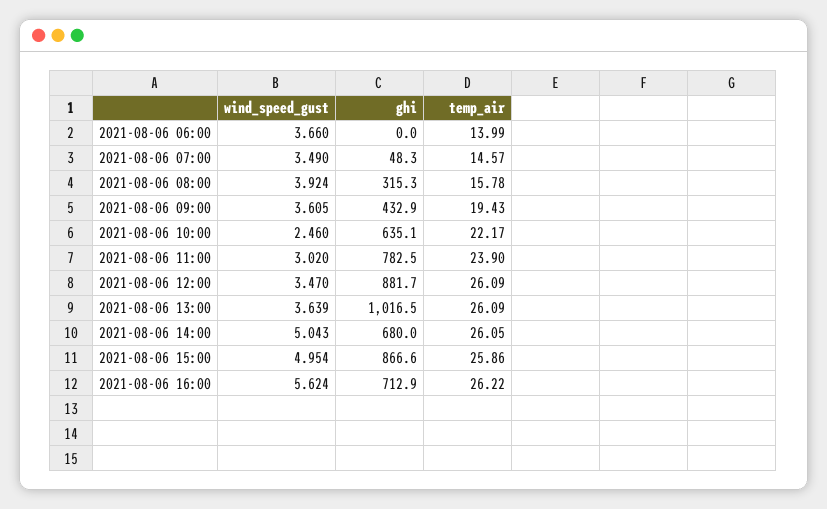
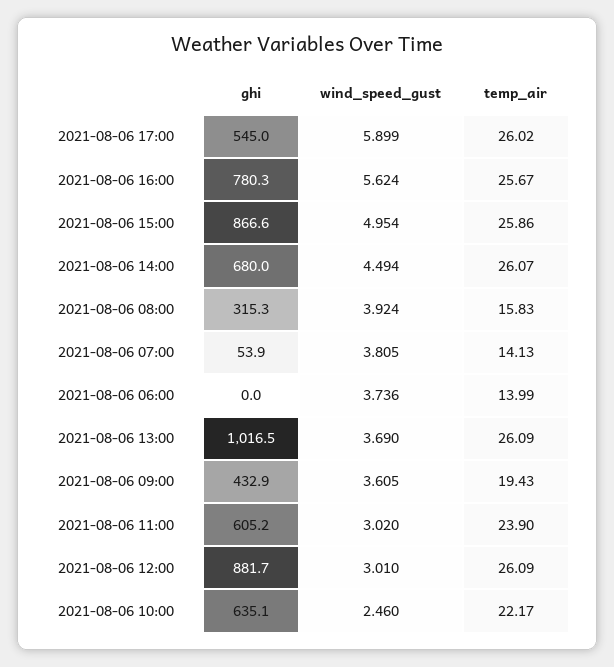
  {
    "wind_speed_gust": {
-     "2021-08-06 06:00": 3.66,
+     "2021-08-06 06:00": 3.736,
-     "2021-08-06 07:00": 3.49,
+     "2021-08-06 07:00": 3.805,
      "2021-08-06 08:00": 3.924,
      "2021-08-06 09:00": 3.605,
      "2021-08-06 10:00": 2.46,
      "2021-08-06 11:00": 3.02,
-     "2021-08-06 12:00": 3.47,
+     "2021-08-06 12:00": 3.01,
-     "2021-08-06 13:00": 3.639,
+     "2021-08-06 13:00": 3.69,
-     "2021-08-06 14:00": 5.043,
+     "2021-08-06 14:00": 4.494,
      "2021-08-06 15:00": 4.954,
-     "2021-08-06 16:00": 5.624
+     "2021-08-06 16:00": 5.624,
+     "2021-08-06 17:00": 5.899
    },
    "ghi": {
      "2021-08-06 06:00": 0,
-     "2021-08-06 07:00": 48.3,
+     "2021-08-06 07:00": 53.9,
      "2021-08-06 08:00": 315.3,
      "2021-08-06 09:00": 432.9,
      "2021-08-06 10:00": 635.1,
-     "2021-08-06 11:00": 782.5,
+     "2021-08-06 11:00": 605.2,
      "2021-08-06 12:00": 881.7,
      "2021-08-06 13:00": 1016.5,
      "2021-08-06 14:00": 680,
      "2021-08-06 15:00": 866.6,
-     "2021-08-06 16:00": 712.9
+     "2021-08-06 16:00": 780.3,
+     "2021-08-06 17:00": 545
    },
    "temp_air": {
      "2021-08-06 06:00": 13.99,
-     "2021-08-06 07:00": 14.57,
+     "2021-08-06 07:00": 14.13,
-     "2021-08-06 08:00": 15.78,
+     "2021-08-06 08:00": 15.83,
      "2021-08-06 09:00": 19.43,
      "2021-08-06 10:00": 22.17,
      "2021-08-06 11:00": 23.9,
      "2021-08-06 12:00": 26.09,
      "2021-08-06 13:00": 26.09,
-     "2021-08-06 14:00": 26.05,
+     "2021-08-06 14:00": 26.07,
      "2021-08-06 15:00": 25.86,
-     "2021-08-06 16:00": 26.22
+     "2021-08-06 16:00": 25.67,
+     "2021-08-06 17:00": 26.02
    }
  }

